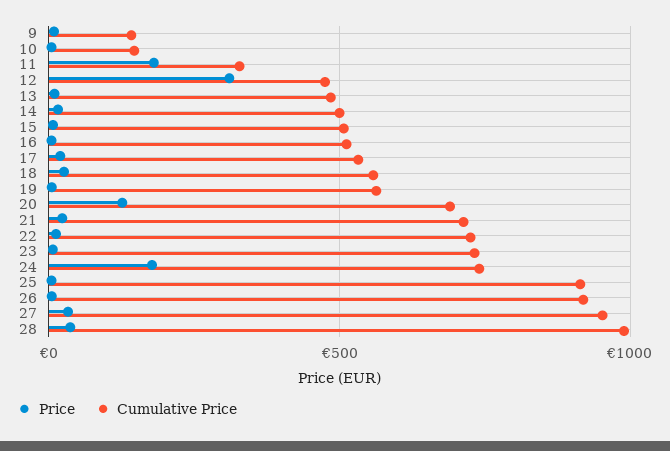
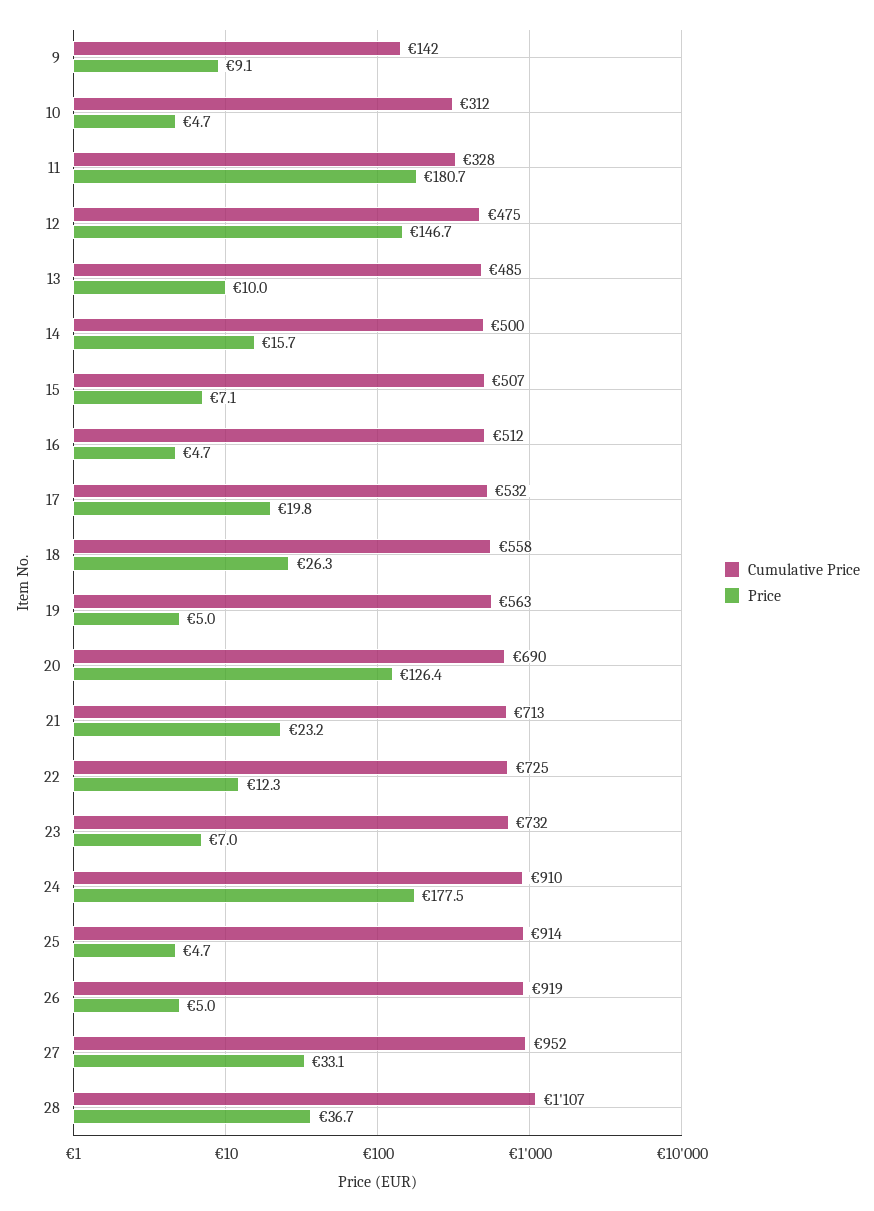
  {
    "Price": {
      "9": 9.1,
      "10": 4.7,
      "11": 180.7,
-     "12": 300,
+     "12": 146.7,
      "13": 10,
      "14": 15.7,
      "15": 7.1,
      "16": 4.7,
      "17": 19.8,
      "18": 26.3,
      "19": 5,
      "20": 126.4,
      "21": 23.2,
      "22": 12.3,
      "23": 7,
      "24": 177.5,
      "25": 4.7,
      "26": 5,
      "27": 33.1,
      "28": 36.7
    },
    "Cumulative Price": {
      "9": 142,
-     "10": 150,
+     "10": 312,
      "11": 328,
      "12": 475,
      "13": 485,
      "14": 500,
      "15": 507,
      "16": 512,
      "17": 532,
      "18": 558,
      "19": 563,
      "20": 690,
      "21": 713,
      "22": 725,
      "23": 732,
-     "24": 750,
+     "24": 910,
      "25": 914,
      "26": 919,
      "27": 952,
-     "28": 1000
+     "28": 1107
    }
  }

